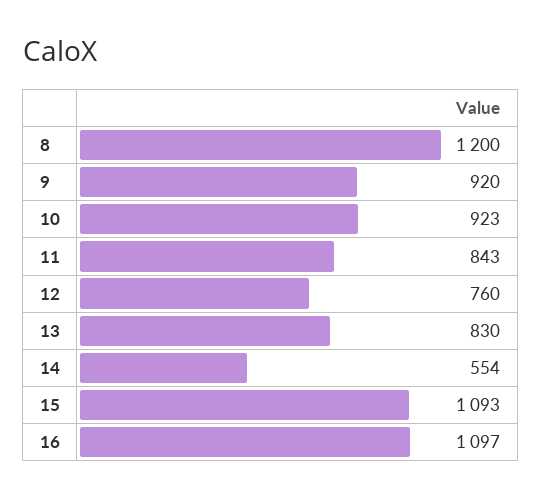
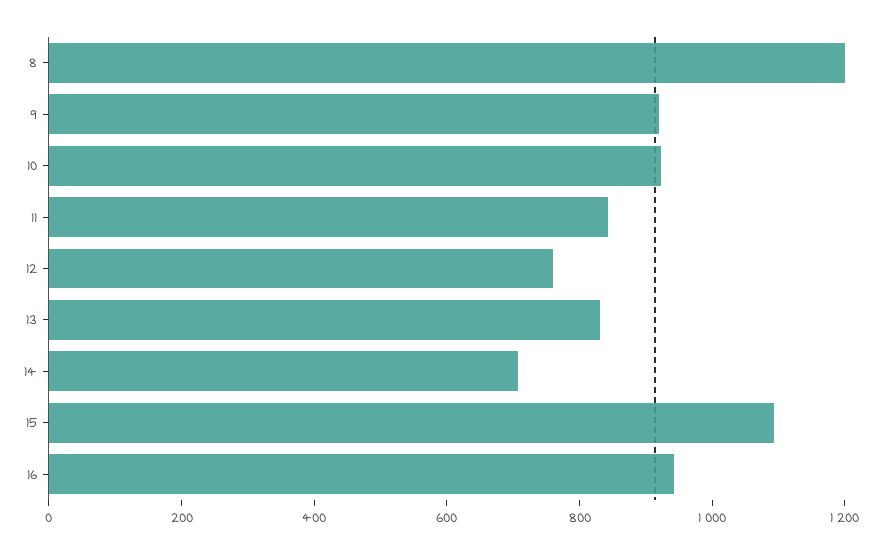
  {
    "8": 1200,
    "9": 920,
    "10": 923,
    "11": 843,
    "12": 760,
    "13": 830,
-   "14": 554,
+   "14": 700,
    "15": 1093,
-   "16": 1097
+   "16": 950
  }

